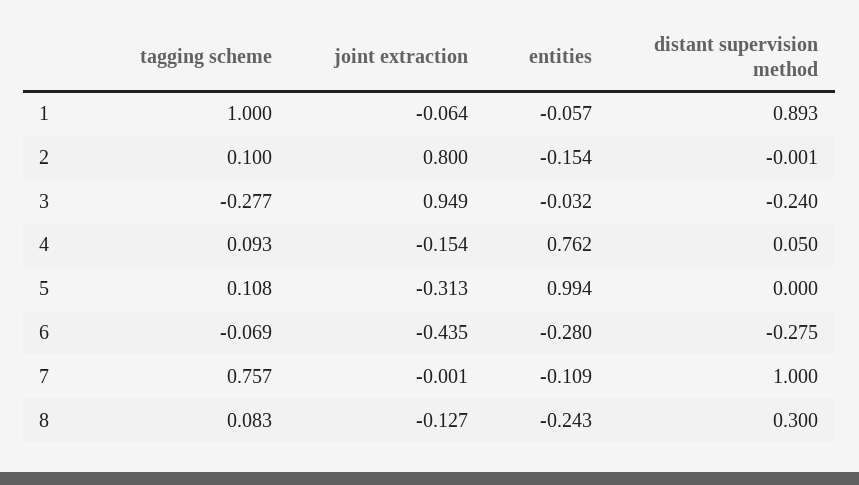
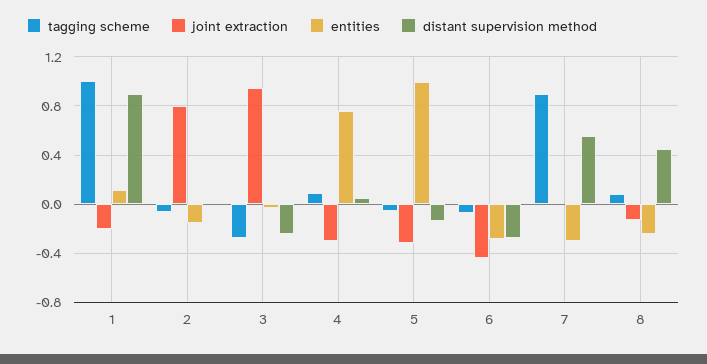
  {
    "tagging scheme": {
      "1": 1,
-     "2": 0.1,
+     "2": -0.05,
      "3": -0.277,
      "4": 0.093,
-     "5": 0.108,
+     "5": -0.05,
      "6": -0.069,
-     "7": 0.757,
+     "7": 0.9,
      "8": 0.083
    },
    "joint extraction": {
-     "1": -0.064,
+     "1": -0.2,
      "2": 0.8,
      "3": 0.949,
-     "4": -0.154,
+     "4": -0.3,
      "5": -0.313,
      "6": -0.435,
      "7": -0.001,
      "8": -0.127
    },
    "entities": {
-     "1": -0.057,
+     "1": 0.1,
      "2": -0.154,
      "3": -0.032,
      "4": 0.762,
      "5": 0.994,
      "6": -0.28,
-     "7": -0.109,
+     "7": -0.3,
      "8": -0.243
    },
    "distant supervision method": {
      "1": 0.893,
      "2": -0.001,
      "3": -0.24,
      "4": 0.05,
-     "5": 0,
+     "5": -0.15,
      "6": -0.275,
-     "7": 1,
+     "7": 0.55,
-     "8": 0.3
+     "8": 0.45
    }
  }

